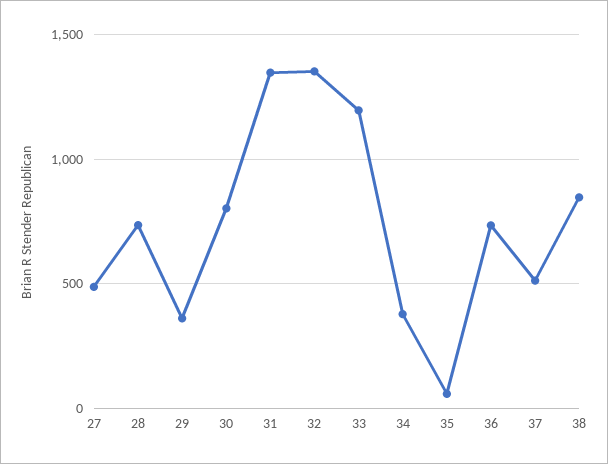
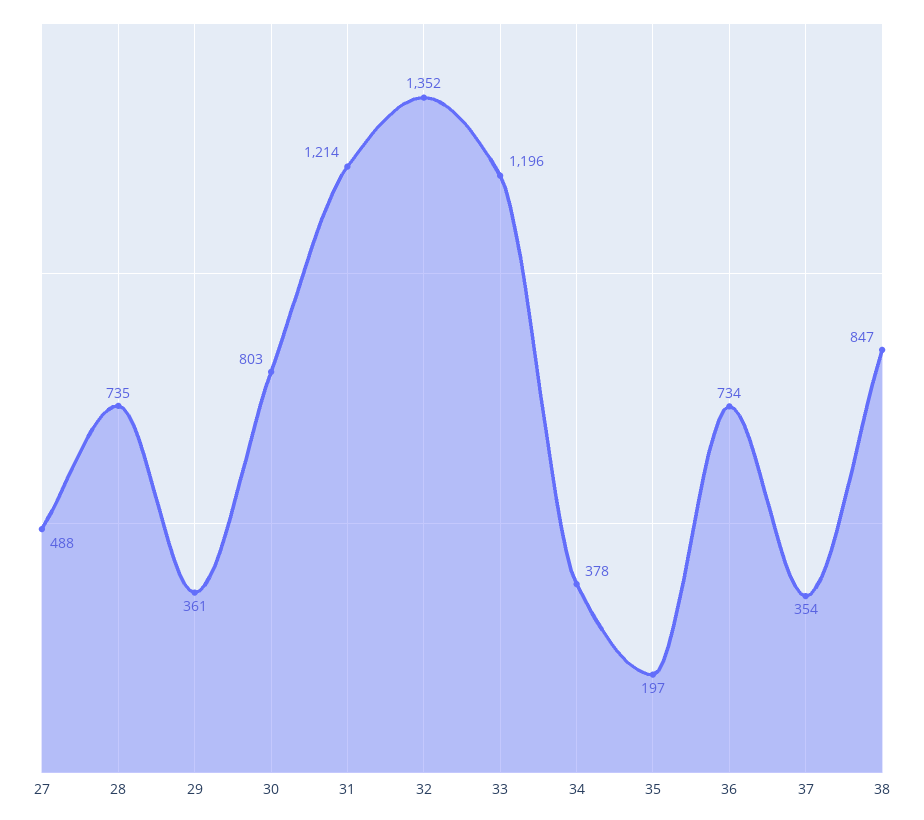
  {
    "27": 488,
    "28": 735,
    "29": 361,
    "30": 803,
-   "31": 1350,
+   "31": 1214,
    "32": 1352,
    "33": 1196,
    "34": 378,
-   "35": 50,
+   "35": 197,
    "36": 734,
-   "37": 500,
+   "37": 354,
    "38": 847
  }

